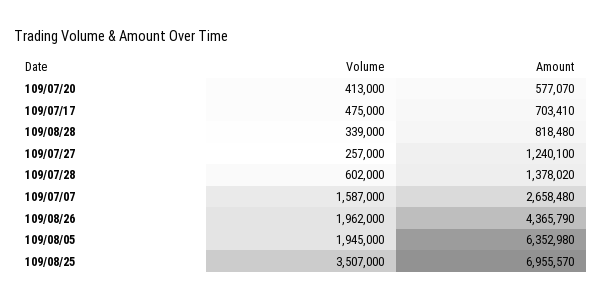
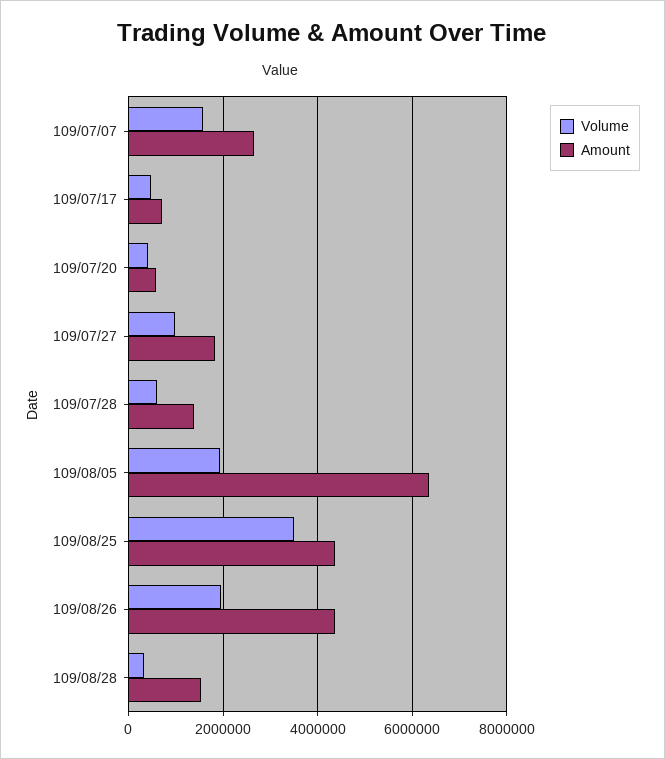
  {
    "Volume": {
      "109/07/20": 413000,
      "109/07/17": 475000,
      "109/08/28": 339000,
-     "109/07/27": 257000,
+     "109/07/27": 1000000,
      "109/07/28": 602000,
      "109/07/07": 1587000,
      "109/08/26": 1962000,
      "109/08/05": 1945000,
      "109/08/25": 3507000
    },
    "Amount": {
      "109/07/20": 577070,
      "109/07/17": 703410,
-     "109/08/28": 818480,
+     "109/08/28": 1600000,
-     "109/07/27": 1240100,
+     "109/07/27": 1800000,
      "109/07/28": 1378020,
      "109/07/07": 2658480,
      "109/08/26": 4365790,
      "109/08/05": 6352980,
-     "109/08/25": 6955570
+     "109/08/25": 4400000
    }
  }

